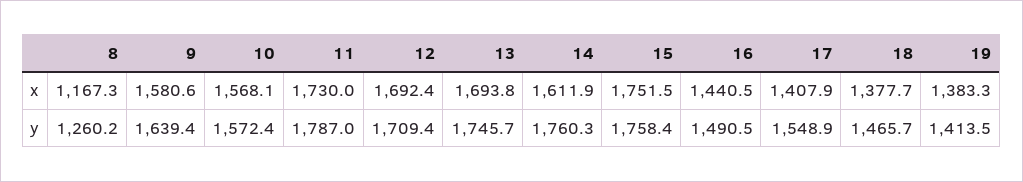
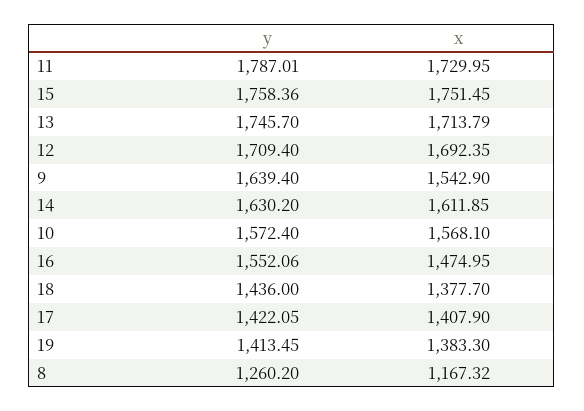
  {
    "8": {
      "x": 1167.32,
      "y": 1260.2
    },
    "9": {
-     "x": 1580.6,
+     "x": 1542.9,
      "y": 1639.4
    },
    "10": {
      "x": 1568.1,
      "y": 1572.4
    },
    "11": {
      "x": 1729.95,
      "y": 1787.01
    },
    "12": {
      "x": 1692.35,
      "y": 1709.4
    },
    "13": {
-     "x": 1693.8,
+     "x": 1713.79,
      "y": 1745.7
    },
    "14": {
      "x": 1611.85,
-     "y": 1760.3
+     "y": 1630.2
    },
    "15": {
      "x": 1751.45,
      "y": 1758.36
    },
    "16": {
-     "x": 1440.5,
+     "x": 1474.95,
-     "y": 1490.5
+     "y": 1552.06
    },
    "17": {
      "x": 1407.9,
-     "y": 1548.9
+     "y": 1422.05
    },
    "18": {
      "x": 1377.7,
-     "y": 1465.7
+     "y": 1436
    },
    "19": {
      "x": 1383.3,
      "y": 1413.45
    }
  }

